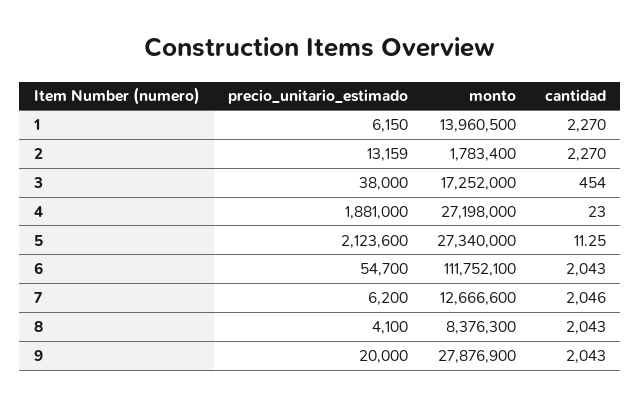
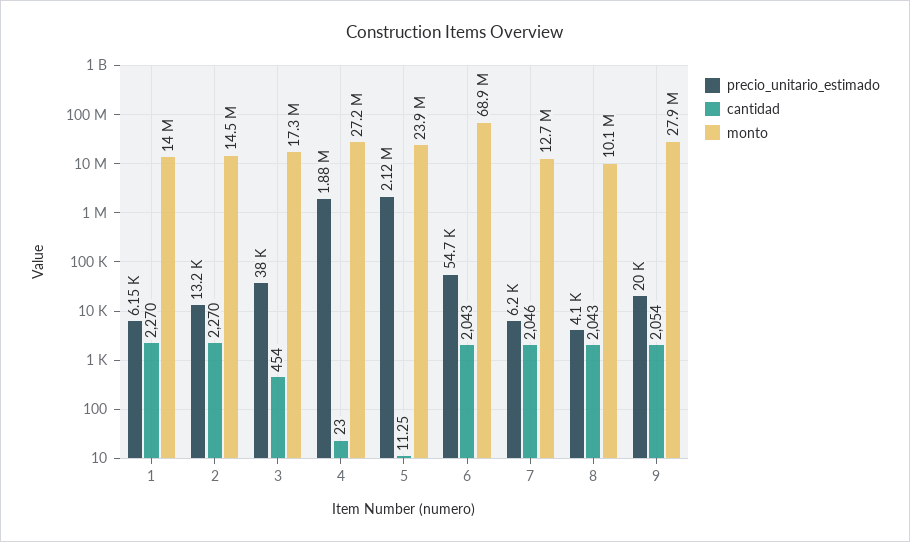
  {
    "precio_unitario_estimado": {
      "1": 6150,
      "2": 13159,
      "3": 38000,
      "4": 1881000,
      "5": 2123600,
      "6": 54700,
      "7": 6200,
      "8": 4100,
      "9": 20000
    },
    "monto": {
      "1": 13960500,
-     "2": 1783400,
+     "2": 14500000,
      "3": 17252000,
      "4": 27198000,
-     "5": 27340000,
+     "5": 23900000,
-     "6": 111752100,
+     "6": 68900000,
      "7": 12666600,
-     "8": 8376300,
+     "8": 10100000,
      "9": 27876900
    },
    "cantidad": {
      "1": 2270,
      "2": 2270,
      "3": 454,
      "4": 23,
      "5": 11.25,
      "6": 2043,
      "7": 2046,
      "8": 2043,
-     "9": 2043
+     "9": 2054
    }
  }

